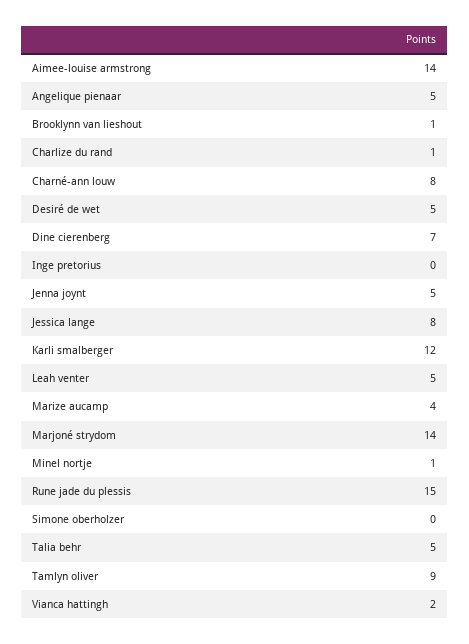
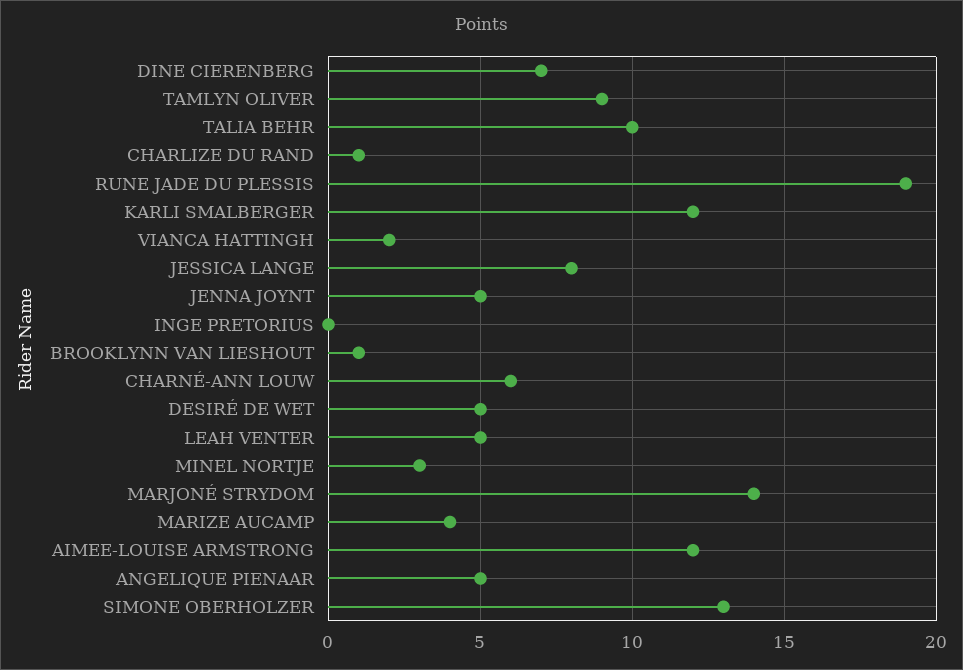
  {
-   "Aimee-louise armstrong": 14,
+   "Aimee-louise armstrong": 12,
    "Angelique pienaar": 5,
    "Brooklynn van lieshout": 1,
    "Charlize du rand": 1,
-   "Charné-ann louw": 8,
+   "Charné-ann louw": 6,
    "Desiré de wet": 5,
    "Dine cierenberg": 7,
    "Inge pretorius": 0,
    "Jenna joynt": 5,
    "Jessica lange": 8,
    "Karli smalberger": 12,
    "Leah venter": 5,
    "Marize aucamp": 4,
    "Marjoné strydom": 14,
-   "Minel nortje": 1,
+   "Minel nortje": 3,
-   "Rune jade du plessis": 15,
+   "Rune jade du plessis": 19,
-   "Simone oberholzer": 0,
+   "Simone oberholzer": 13,
-   "Talia behr": 5,
+   "Talia behr": 10,
    "Tamlyn oliver": 9,
    "Vianca hattingh": 2
  }

